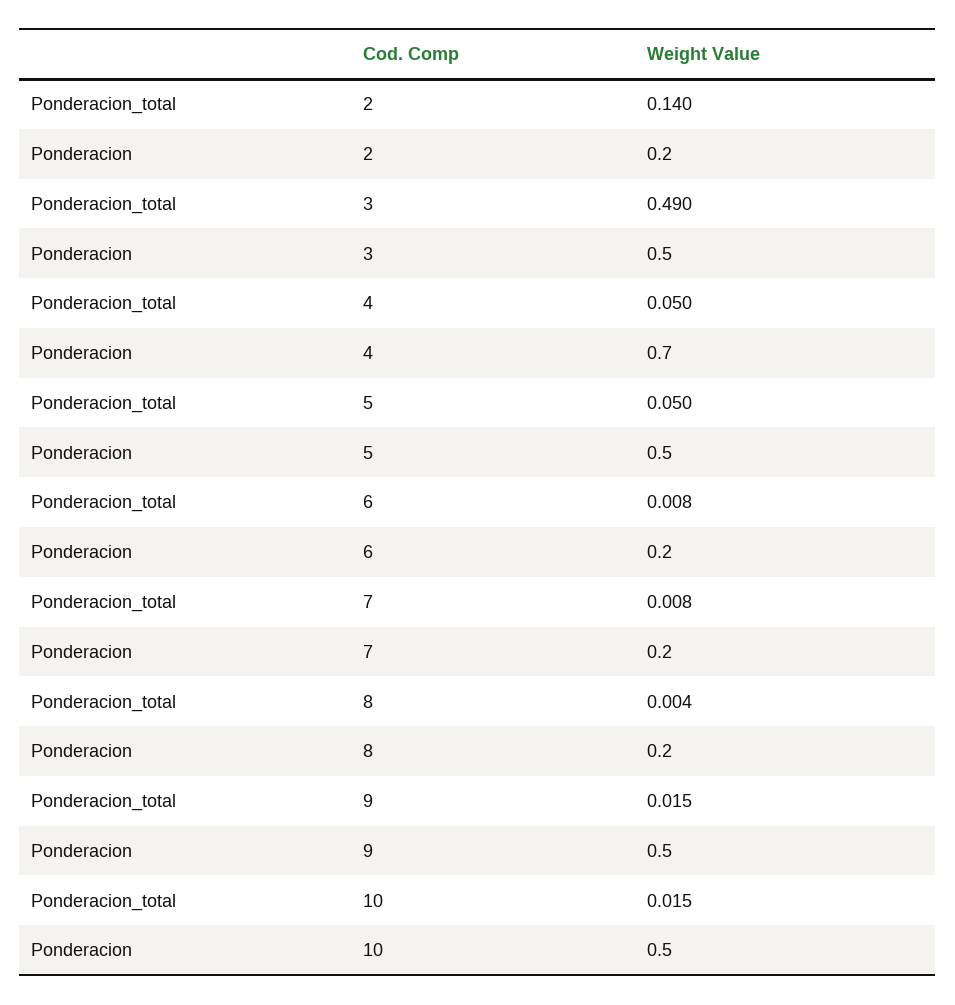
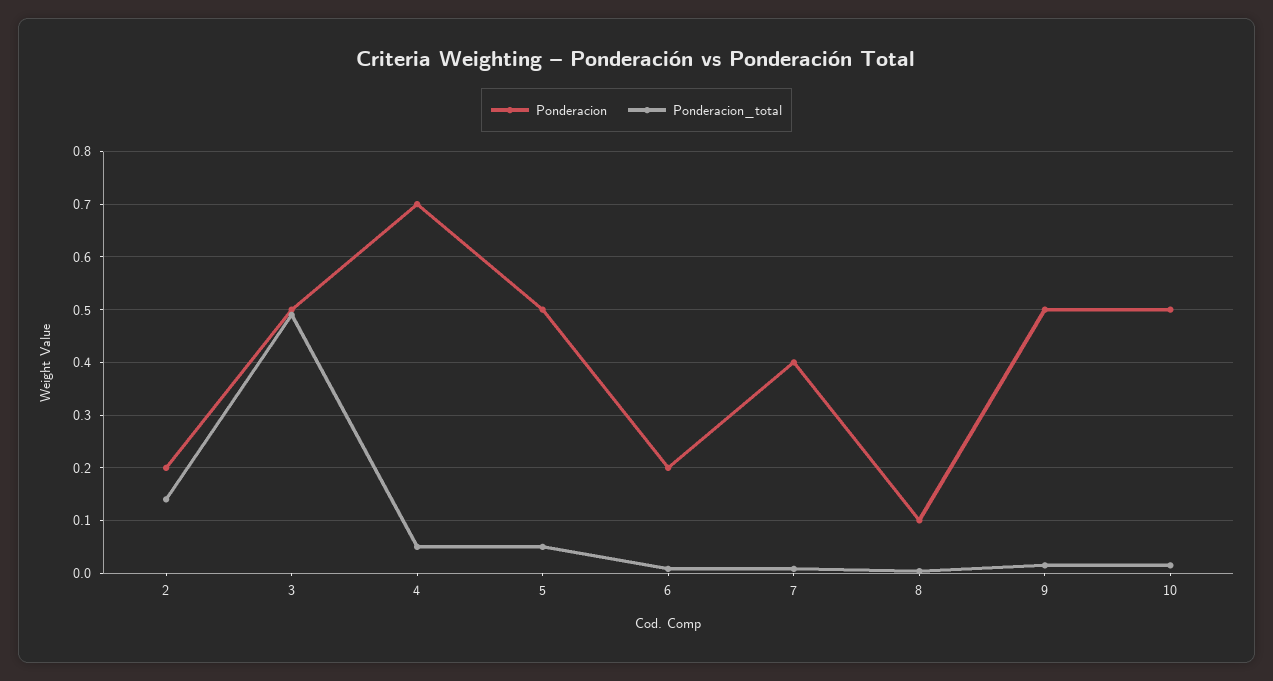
  {
    "Ponderacion_total": {
      "2": 0.14,
      "3": 0.49,
      "4": 0.05,
      "5": 0.05,
      "6": 0.008,
      "7": 0.008,
      "8": 0.004,
      "9": 0.015,
      "10": 0.015
    },
    "Ponderacion": {
      "2": 0.2,
      "3": 0.5,
      "4": 0.7,
      "5": 0.5,
      "6": 0.2,
-     "7": 0.2,
+     "7": 0.4,
-     "8": 0.2,
+     "8": 0.1,
      "9": 0.5,
      "10": 0.5
    }
  }

